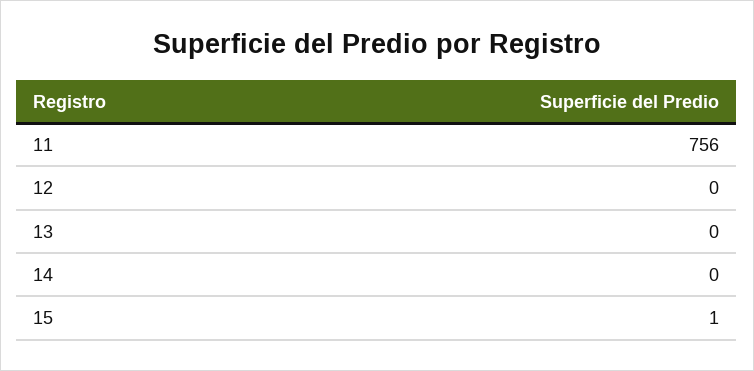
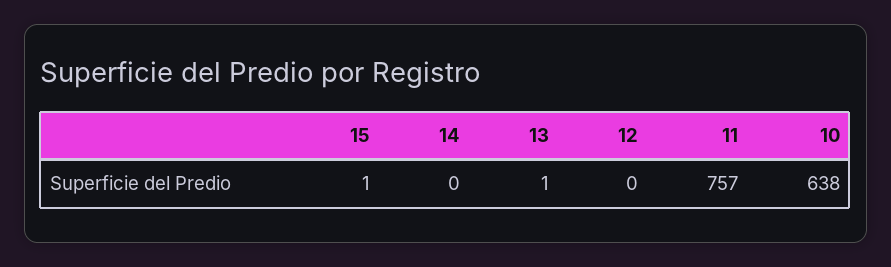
  {
-   "11": 756,
+   "11": 757,
    "12": 0,
-   "13": 0,
+   "13": 1,
    "14": 0,
-   "15": 1
+   "15": 1,
+   "10": 638
  }

